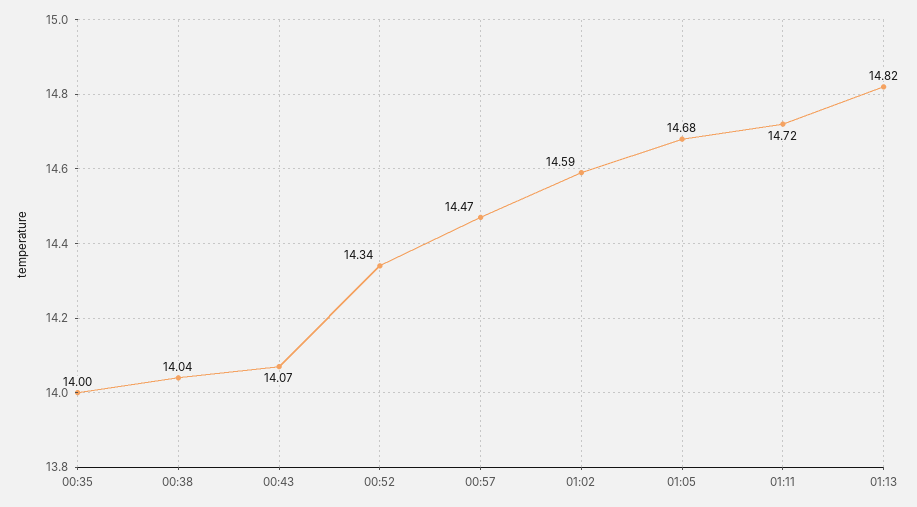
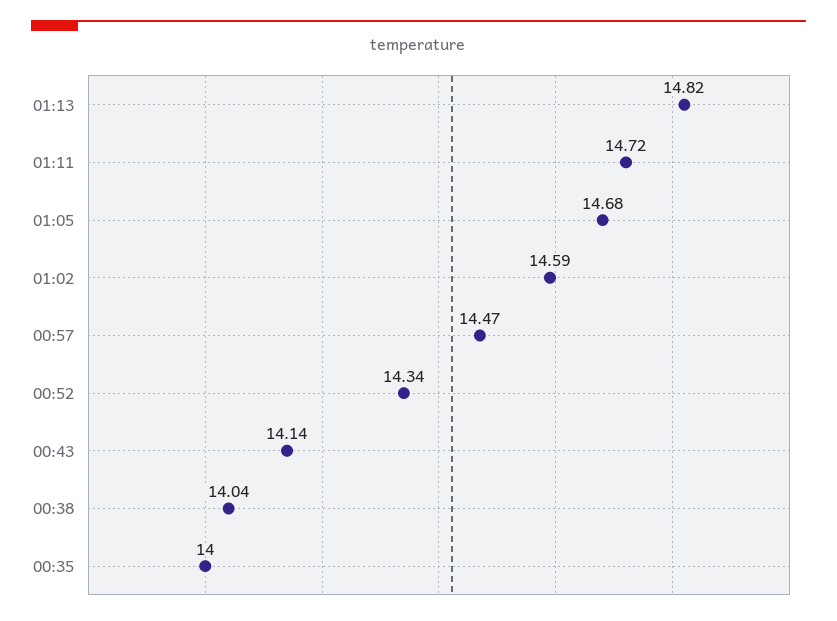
  {
    "00:35": 14,
    "00:38": 14.04,
-   "00:43": 14.07,
+   "00:43": 14.14,
    "00:52": 14.34,
    "00:57": 14.47,
    "01:02": 14.59,
    "01:05": 14.68,
    "01:11": 14.72,
    "01:13": 14.82
  }

